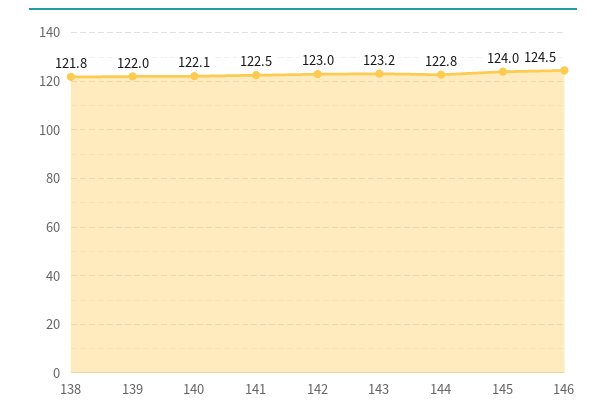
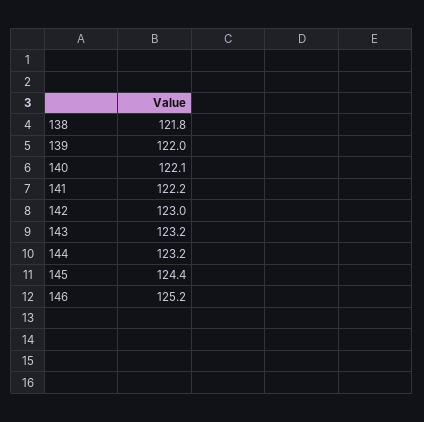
  {
    "138": 121.8,
    "139": 122,
    "140": 122.1,
-   "141": 122.5,
+   "141": 122.2,
    "142": 123,
    "143": 123.2,
-   "144": 122.8,
+   "144": 123.2,
-   "145": 124,
+   "145": 124.4,
-   "146": 124.5
+   "146": 125.2
  }

